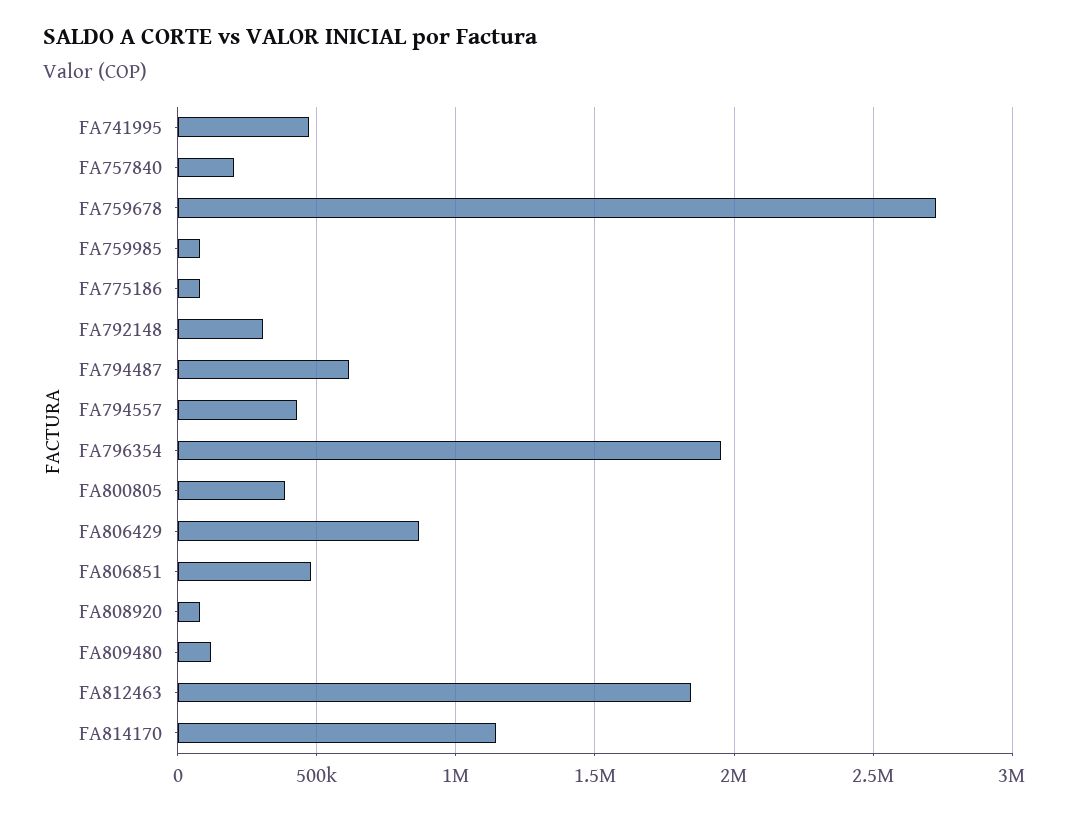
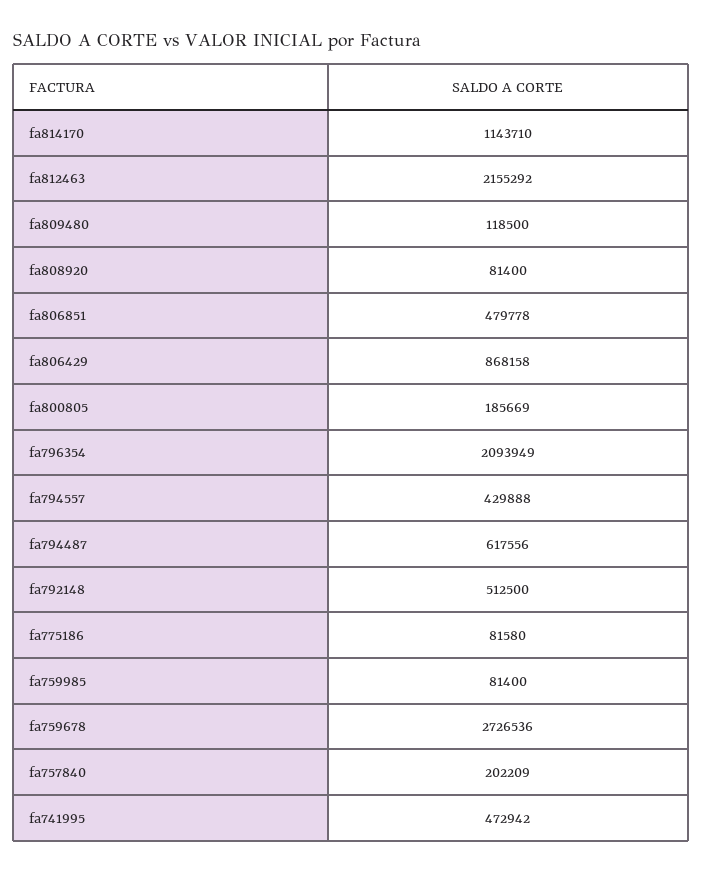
  {
    "FA741995": 472942,
    "FA757840": 202209,
    "FA759678": 2726536,
    "FA759985": 81400,
    "FA775186": 81580,
-   "FA792148": 300000,
+   "FA792148": 512500,
    "FA794487": 617556,
    "FA794557": 429888,
-   "FA796354": 1950000,
+   "FA796354": 2093949,
-   "FA800805": 400000,
+   "FA800805": 185669,
    "FA806429": 868158,
    "FA806851": 479778,
    "FA808920": 81400,
    "FA809480": 118500,
-   "FA812463": 1850000,
+   "FA812463": 2155292,
    "FA814170": 1143710
  }

